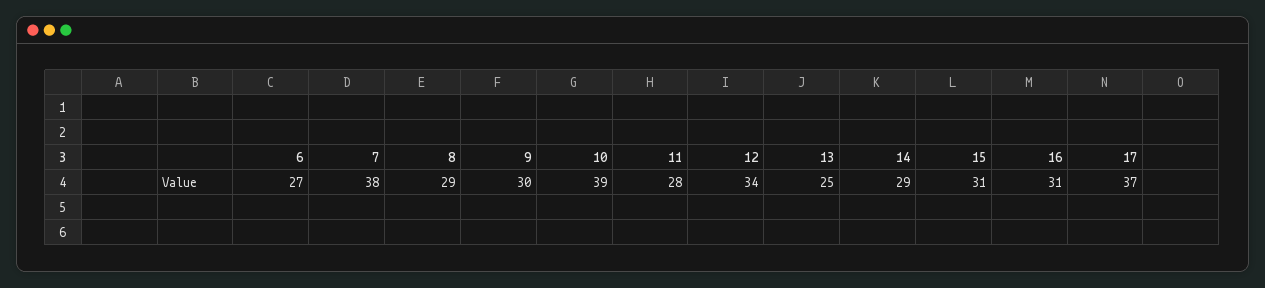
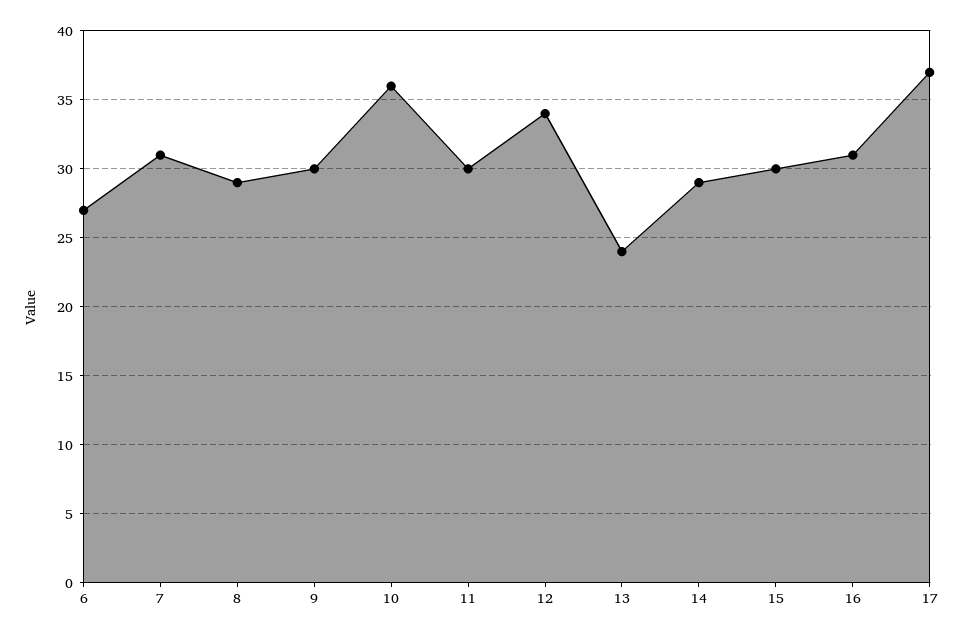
  {
    "6": 27,
-   "7": 38,
+   "7": 31,
    "8": 29,
    "9": 30,
-   "10": 39,
+   "10": 36,
-   "11": 28,
+   "11": 30,
    "12": 34,
-   "13": 25,
+   "13": 24,
    "14": 29,
-   "15": 31,
+   "15": 30,
    "16": 31,
    "17": 37
  }

